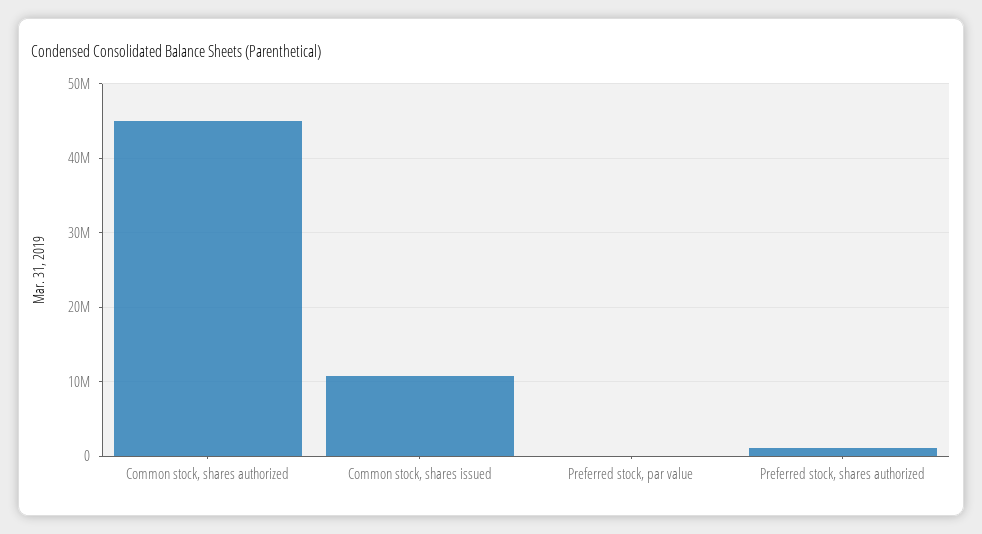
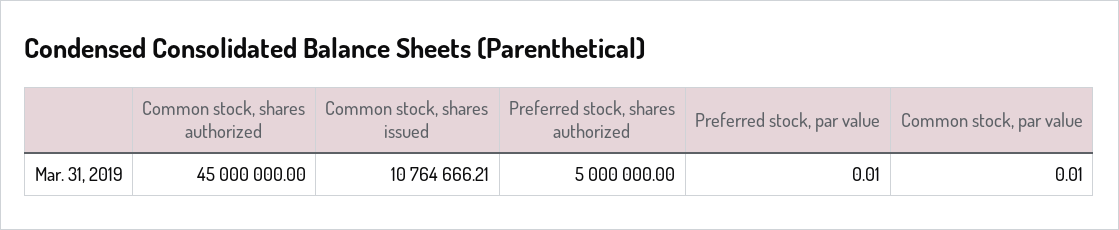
  {
    "Common stock, shares authorized": 45000000,
    "Common stock, shares issued": 10764666.21,
    "Preferred stock, par value": 0.01,
-   "Preferred stock, shares authorized": 1000000
+   "Preferred stock, shares authorized": 5000000,
+   "Common stock, par value": 0.01
  }

